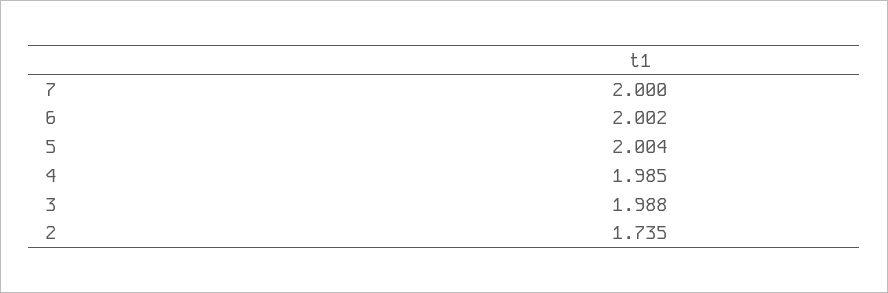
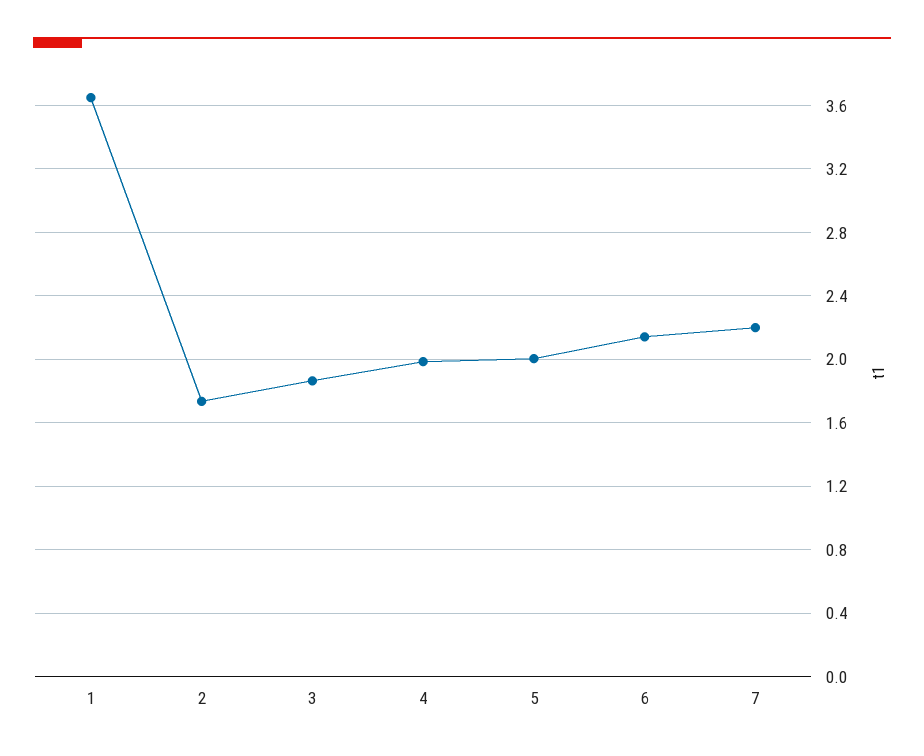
  {
-   "7": 2,
+   "7": 2.2,
-   "6": 2.002,
+   "6": 2.15,
    "5": 2.004,
    "4": 1.985,
-   "3": 1.988,
+   "3": 1.85,
-   "2": 1.735
+   "2": 1.735,
+   "1": 3.65
  }

